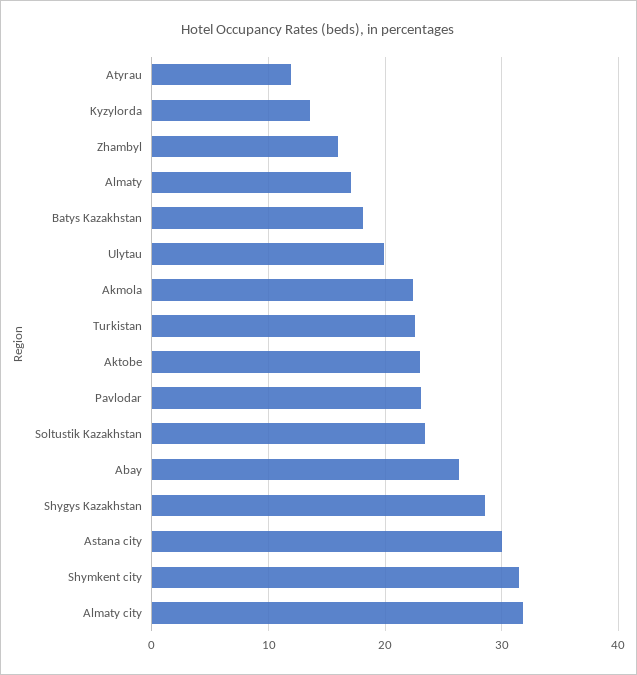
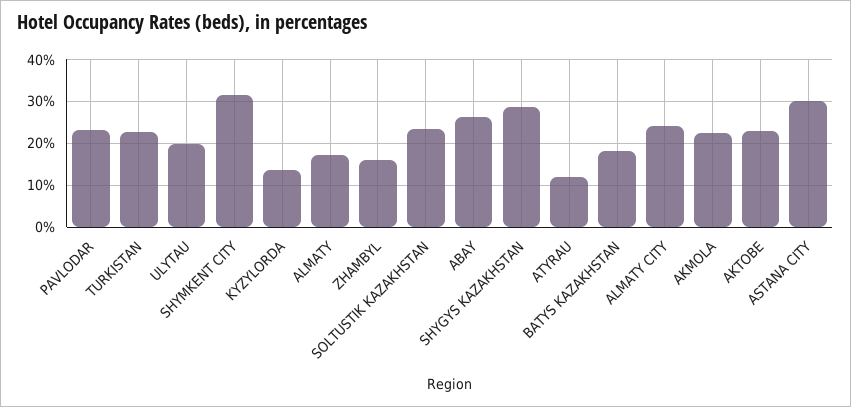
  {
    "Atyrau": 12,
    "Kyzylorda": 14,
    "Zhambyl": 16,
    "Almaty": 17,
    "Batys Kazakhstan": 18,
    "Ulytau": 20,
    "Akmola": 22,
    "Turkistan": 23,
    "Aktobe": 23,
    "Pavlodar": 23,
    "Soltustik Kazakhstan": 23,
    "Abay": 26,
    "Shygys Kazakhstan": 29,
    "Astana city": 30,
    "Shymkent city": 32,
-   "Almaty city": 32
+   "Almaty city": 24
  }

